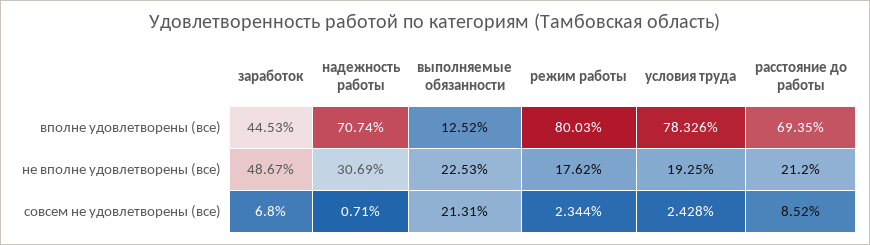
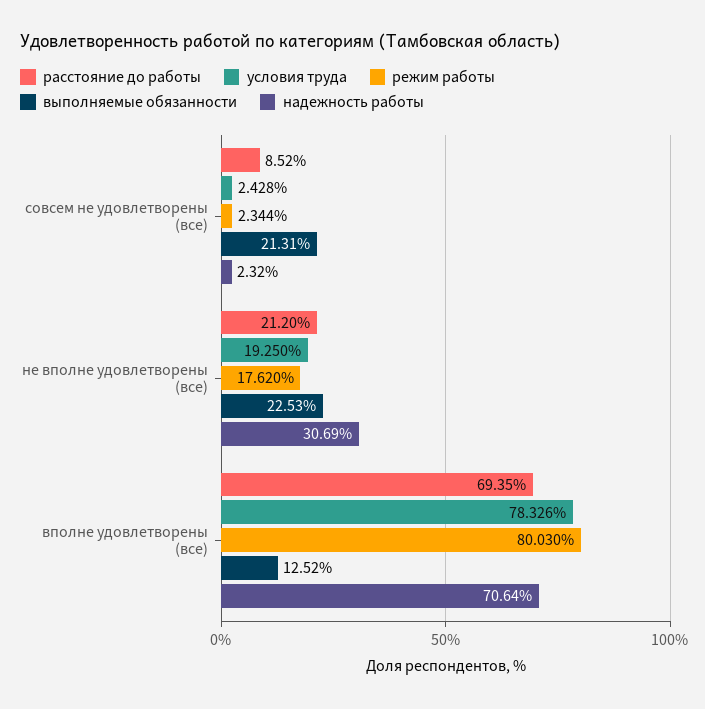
  {
-   "заработок": {
-     "вполне удовлетворены (все)": 44.53,
-     "не вполне удовлетворены (все)": 48.67,
-     "совсем не удовлетворены (все)": 6.8
-   },
    "надежность работы": {
-     "вполне удовлетворены (все)": 70.74,
+     "вполне удовлетворены (все)": 70.64,
      "не вполне удовлетворены (все)": 30.69,
-     "совсем не удовлетворены (все)": 0.71
+     "совсем не удовлетворены (все)": 2.32
    },
    "выполняемые обязанности": {
      "вполне удовлетворены (все)": 12.52,
      "не вполне удовлетворены (все)": 22.53,
      "совсем не удовлетворены (все)": 21.31
    },
    "режим работы": {
      "вполне удовлетворены (все)": 80.03,
      "не вполне удовлетворены (все)": 17.62,
      "совсем не удовлетворены (все)": 2.344
    },
    "условия труда": {
      "вполне удовлетворены (все)": 78.326,
      "не вполне удовлетворены (все)": 19.25,
      "совсем не удовлетворены (все)": 2.428
    },
    "расстояние до работы": {
      "вполне удовлетворены (все)": 69.35,
      "не вполне удовлетворены (все)": 21.2,
      "совсем не удовлетворены (все)": 8.52
    }
  }

